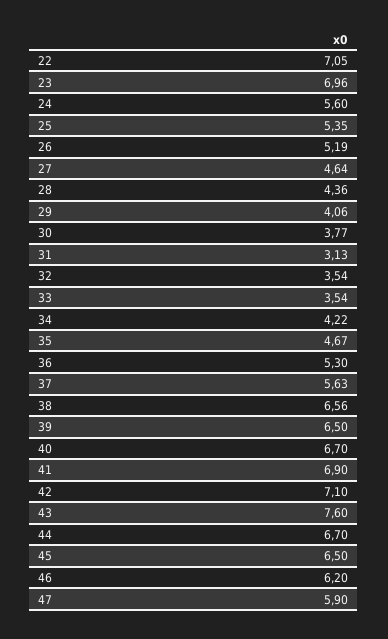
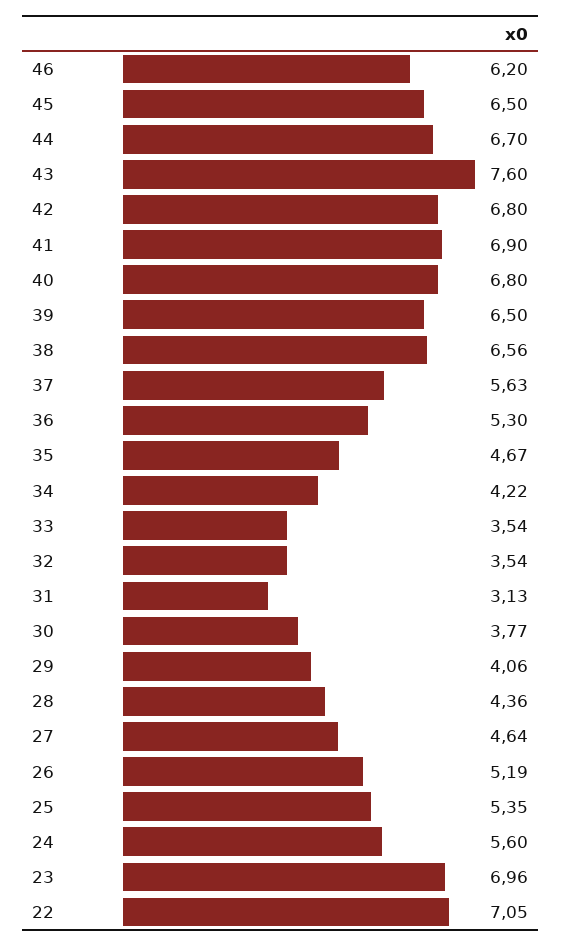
  {
    "22": 7.05,
    "23": 6.96,
    "24": 5.6,
    "25": 5.35,
    "26": 5.19,
    "27": 4.64,
    "28": 4.36,
    "29": 4.06,
    "30": 3.77,
    "31": 3.13,
    "32": 3.54,
    "33": 3.54,
    "34": 4.22,
    "35": 4.67,
    "36": 5.3,
    "37": 5.63,
    "38": 6.56,
    "39": 6.5,
-   "40": 6.7,
+   "40": 6.8,
    "41": 6.9,
-   "42": 7.1,
+   "42": 6.8,
    "43": 7.6,
    "44": 6.7,
    "45": 6.5,
-   "46": 6.2,
+   "46": 6.2
-   "47": 5.9
  }

